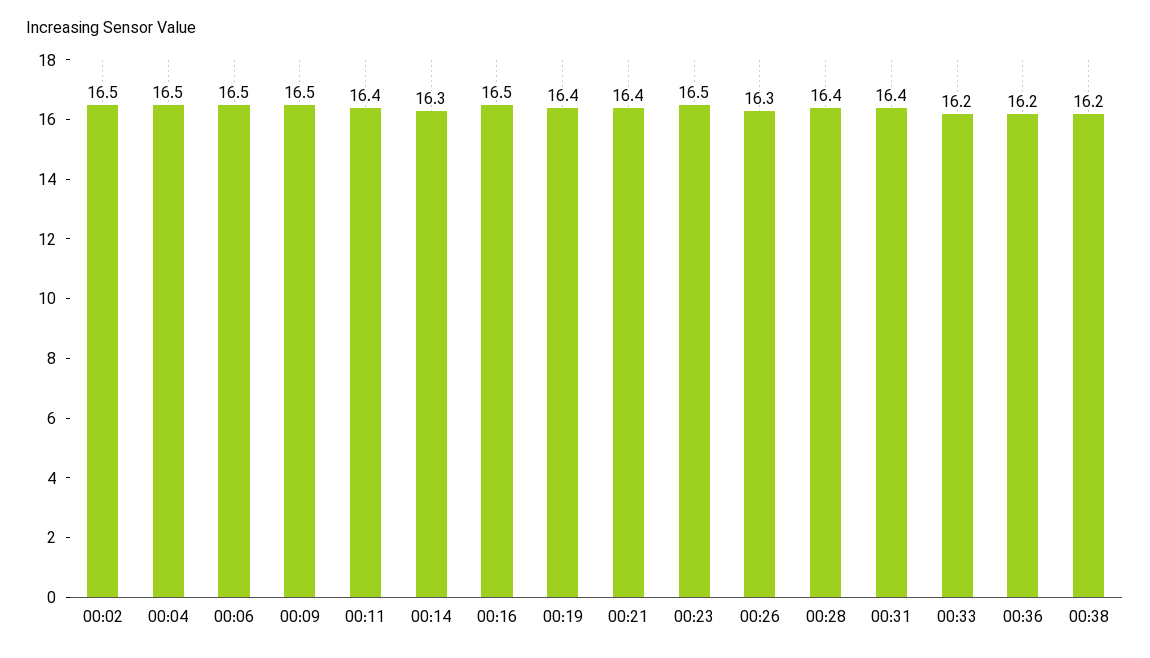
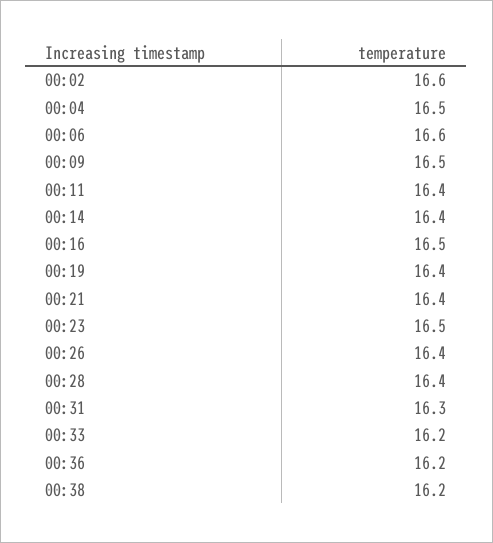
  {
-   "00:02": 16.5,
+   "00:02": 16.6,
    "00:04": 16.5,
-   "00:06": 16.5,
+   "00:06": 16.6,
    "00:09": 16.5,
    "00:11": 16.4,
-   "00:14": 16.3,
+   "00:14": 16.4,
    "00:16": 16.5,
    "00:19": 16.4,
    "00:21": 16.4,
    "00:23": 16.5,
-   "00:26": 16.3,
+   "00:26": 16.4,
    "00:28": 16.4,
-   "00:31": 16.4,
+   "00:31": 16.3,
    "00:33": 16.2,
    "00:36": 16.2,
    "00:38": 16.2
  }

